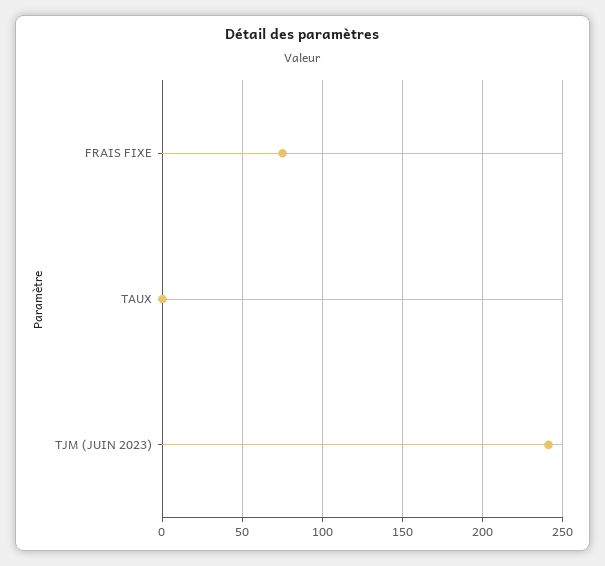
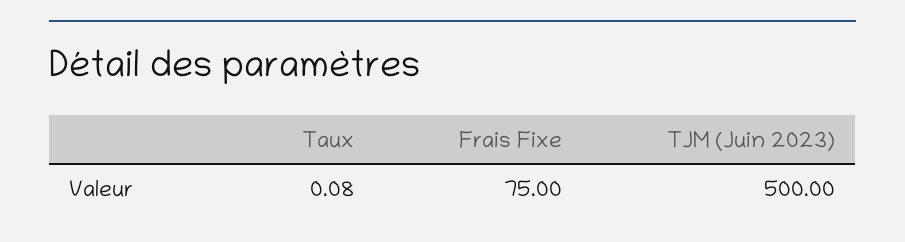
  {
    "FRAIS FIXE": 75,
    "TAUX": 0.08,
-   "TJM (JUIN 2023)": 240
+   "TJM (JUIN 2023)": 500
  }

